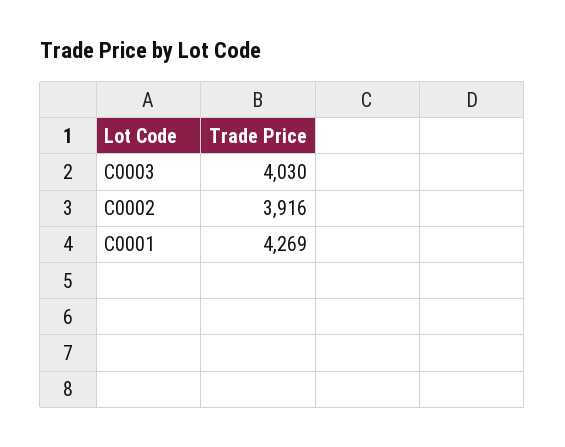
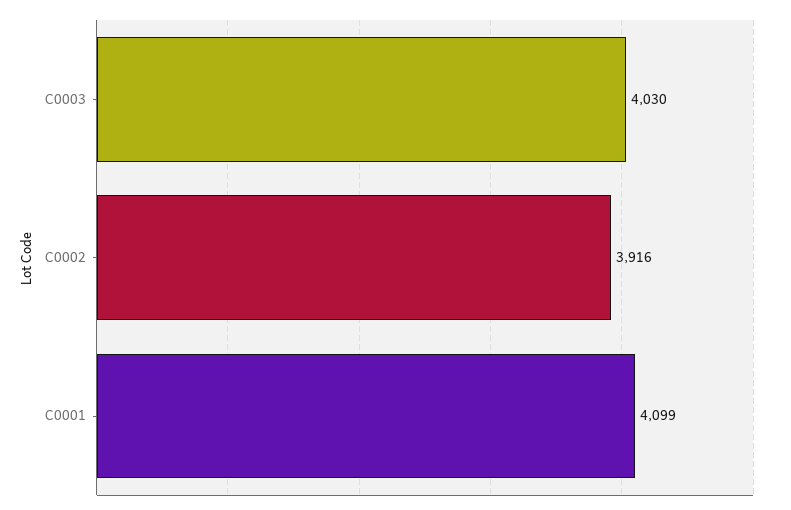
  {
    "C0003": 4030,
    "C0002": 3916,
-   "C0001": 4269
+   "C0001": 4099
  }

